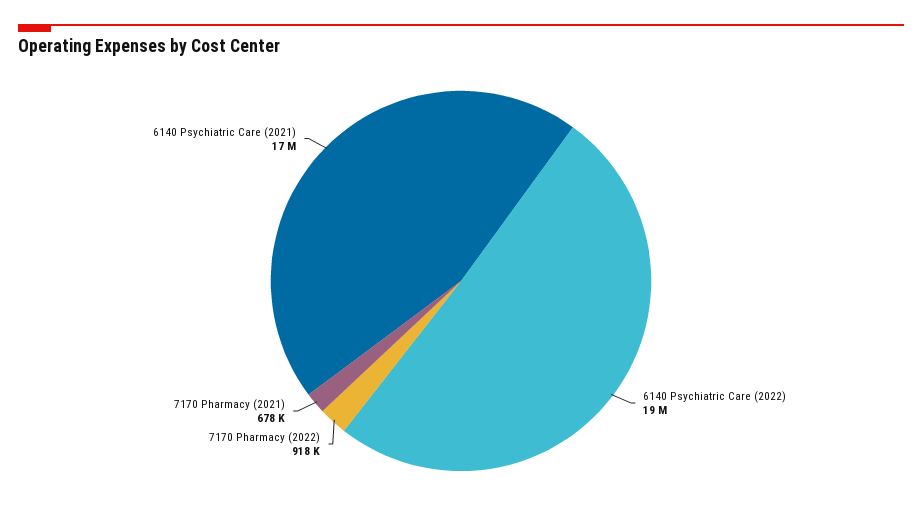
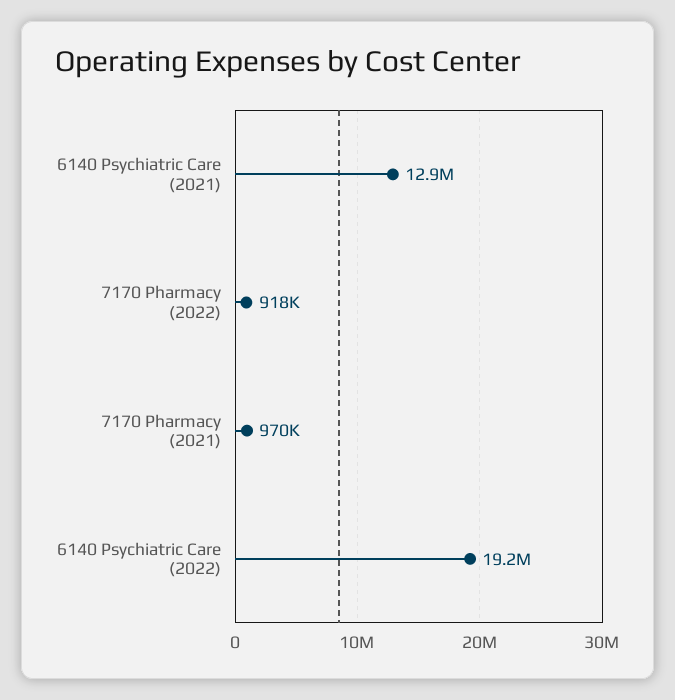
  {
    "6140 Psychiatric Care (2022)": 19200000,
    "7170 Pharmacy (2022)": 918000,
-   "7170 Pharmacy (2021)": 678000,
+   "7170 Pharmacy (2021)": 970000,
-   "6140 Psychiatric Care (2021)": 17000000
+   "6140 Psychiatric Care (2021)": 12900000
  }

